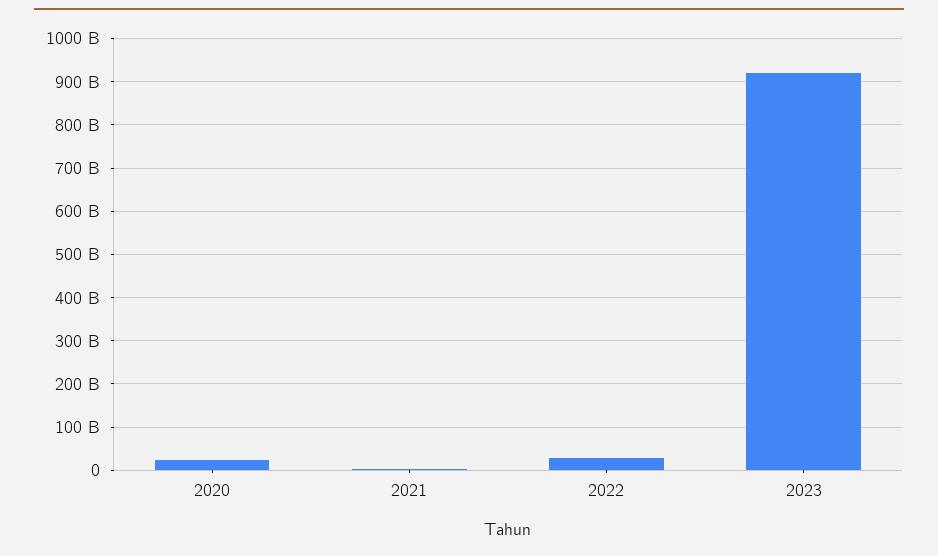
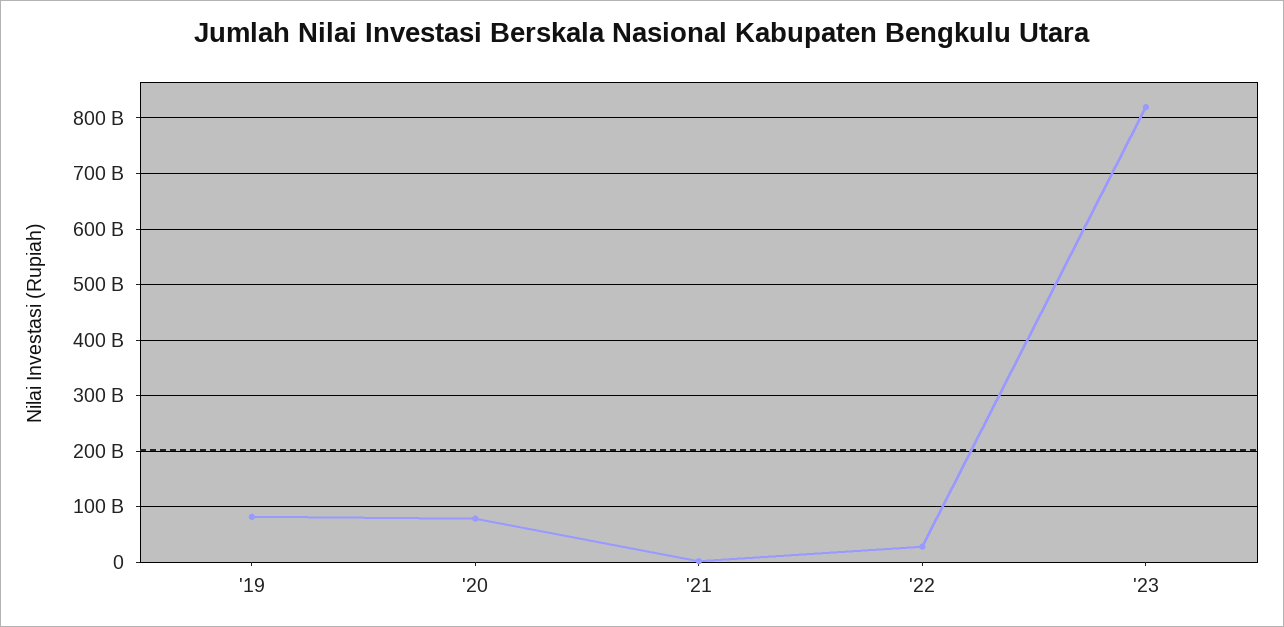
  {
-   "2020": 20000000000,
+   "2020": 80000000000,
    "2021": 0,
    "2022": 20000000000,
-   "2023": 920000000000
+   "2023": 820000000000,
+   "'19": 80000000000
  }

